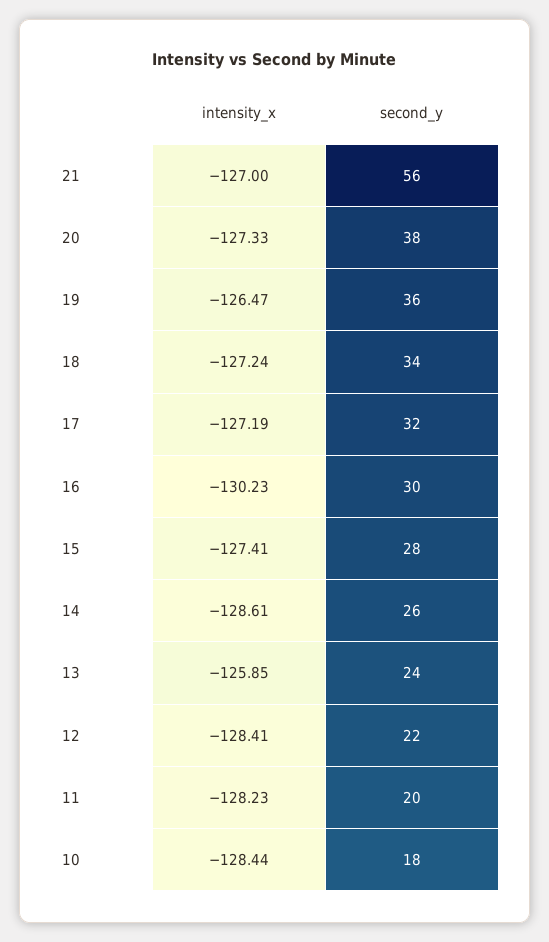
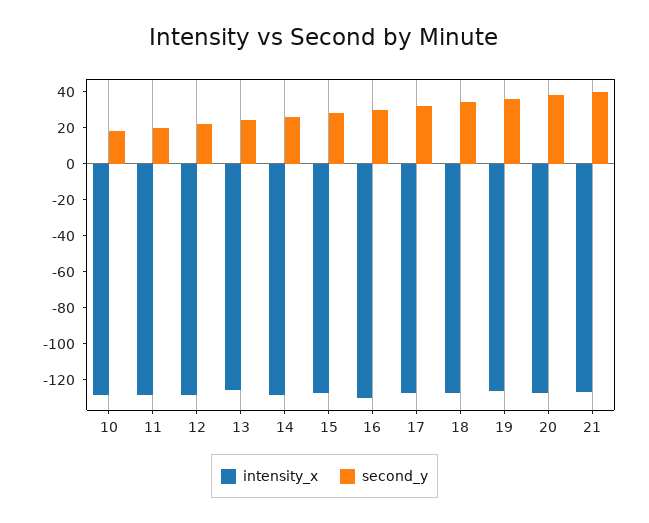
  {
    "intensity_x": {
      "21": -127,
      "20": -127.33,
      "19": -126.47,
      "18": -127.24,
      "17": -127.19,
      "16": -130.23,
      "15": -127.41,
      "14": -128.61,
      "13": -125.85,
      "12": -128.41,
      "11": -128.23,
      "10": -128.44
    },
    "second_y": {
-     "21": 56,
+     "21": 40,
      "20": 38,
      "19": 36,
      "18": 34,
      "17": 32,
      "16": 30,
      "15": 28,
      "14": 26,
      "13": 24,
      "12": 22,
      "11": 20,
      "10": 18
    }
  }

